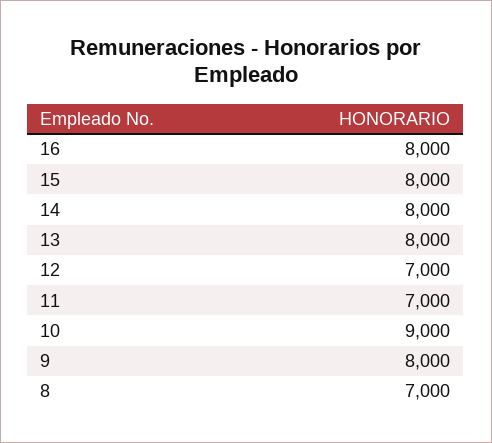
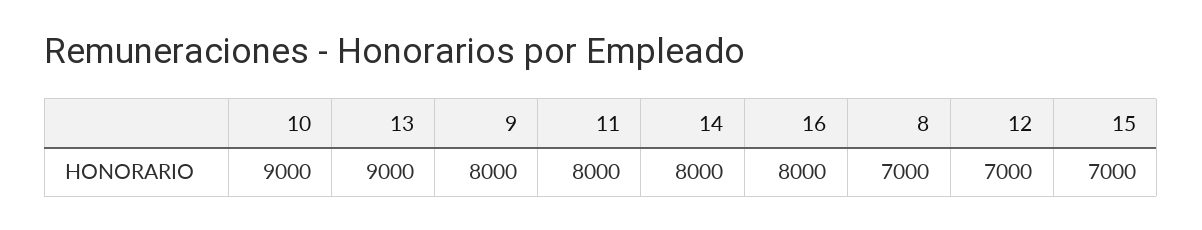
  {
    "16": 8000,
-   "15": 8000,
+   "15": 7000,
    "14": 8000,
-   "13": 8000,
+   "13": 9000,
    "12": 7000,
-   "11": 7000,
+   "11": 8000,
    "10": 9000,
    "9": 8000,
    "8": 7000
  }

